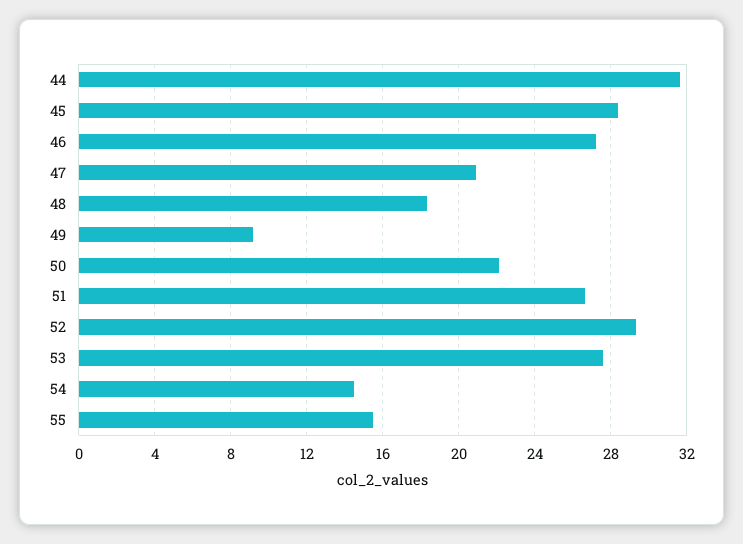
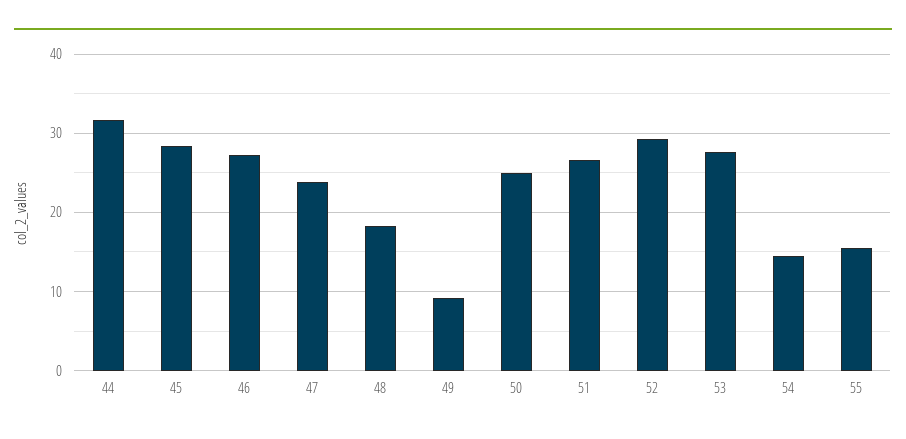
  {
    "44": 31.5,
    "45": 28.5,
    "46": 27,
-   "47": 21,
+   "47": 24,
    "48": 18.5,
    "49": 9,
-   "50": 22,
+   "50": 25,
    "51": 26.5,
    "52": 29.5,
    "53": 27.5,
    "54": 14.5,
    "55": 15.5
  }

